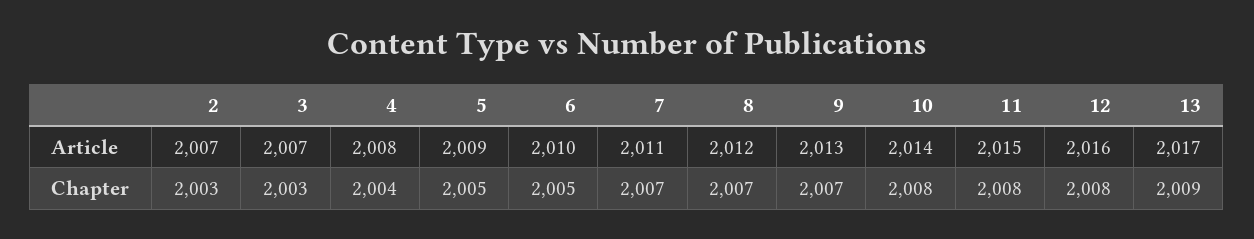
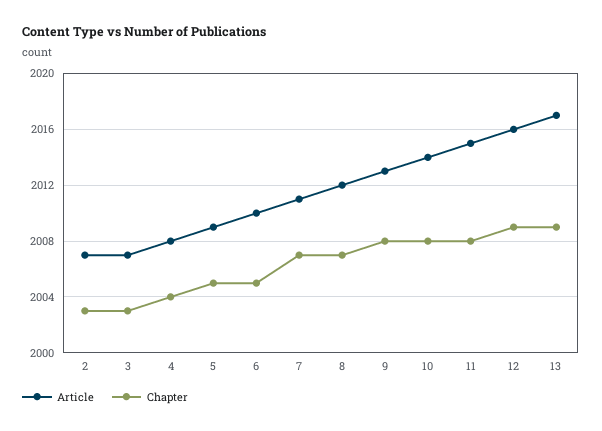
  {
    "Article": {
      "2": 2007,
      "3": 2007,
      "4": 2008,
      "5": 2009,
      "6": 2010,
      "7": 2011,
      "8": 2012,
      "9": 2013,
      "10": 2014,
      "11": 2015,
      "12": 2016,
      "13": 2017
    },
    "Chapter": {
      "2": 2003,
      "3": 2003,
      "4": 2004,
      "5": 2005,
      "6": 2005,
      "7": 2007,
      "8": 2007,
-     "9": 2007,
+     "9": 2008,
      "10": 2008,
      "11": 2008,
-     "12": 2008,
+     "12": 2009,
      "13": 2009
    }
  }

